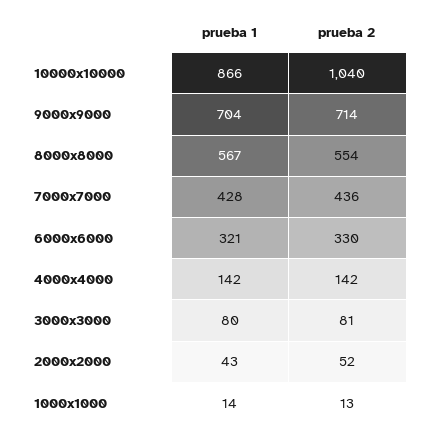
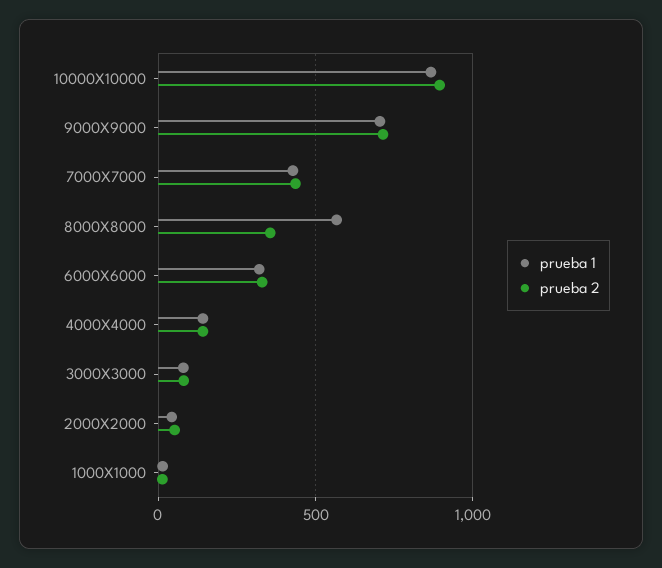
  {
    "prueba 1": {
      "10000x10000": 866,
      "9000x9000": 704,
      "8000x8000": 567,
      "7000x7000": 428,
      "6000x6000": 321,
      "4000x4000": 142,
      "3000x3000": 80,
      "2000x2000": 43,
      "1000x1000": 14
    },
    "prueba 2": {
-     "10000x10000": 1040,
+     "10000x10000": 900,
      "9000x9000": 714,
-     "8000x8000": 554,
+     "8000x8000": 350,
      "7000x7000": 436,
      "6000x6000": 330,
      "4000x4000": 142,
      "3000x3000": 81,
      "2000x2000": 52,
      "1000x1000": 13
    }
  }

